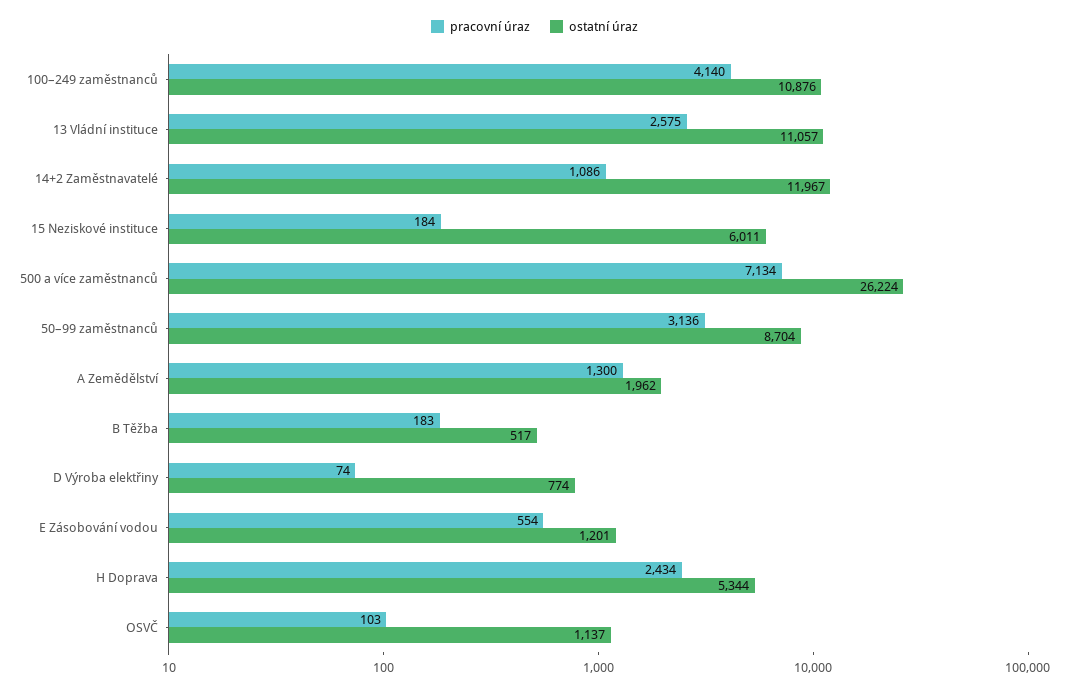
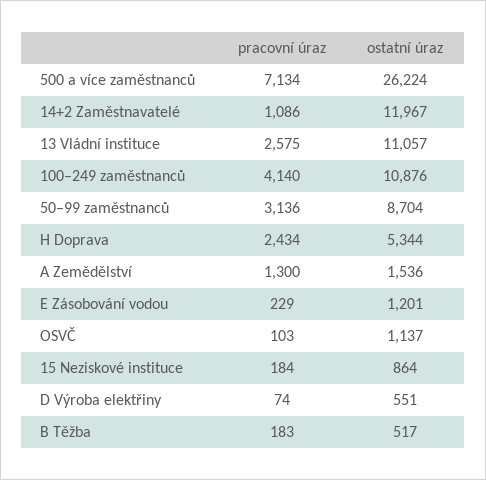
  {
    "pracovní úraz": {
      "100–249 zaměstnanců": 4140,
      "13 Vládní instituce": 2575,
      "14+2 Zaměstnavatelé": 1086,
      "15 Neziskové instituce": 184,
      "500 a více zaměstnanců": 7134,
      "50–99 zaměstnanců": 3136,
      "A Zemědělství": 1300,
      "B Těžba": 183,
      "D Výroba elektřiny": 74,
-     "E Zásobování vodou": 554,
+     "E Zásobování vodou": 229,
      "H Doprava": 2434,
      "OSVČ": 103
    },
    "ostatní úraz": {
      "100–249 zaměstnanců": 10876,
      "13 Vládní instituce": 11057,
      "14+2 Zaměstnavatelé": 11967,
-     "15 Neziskové instituce": 6011,
+     "15 Neziskové instituce": 864,
      "500 a více zaměstnanců": 26224,
      "50–99 zaměstnanců": 8704,
-     "A Zemědělství": 1962,
+     "A Zemědělství": 1536,
      "B Těžba": 517,
-     "D Výroba elektřiny": 774,
+     "D Výroba elektřiny": 551,
      "E Zásobování vodou": 1201,
      "H Doprava": 5344,
      "OSVČ": 1137
    }
  }

